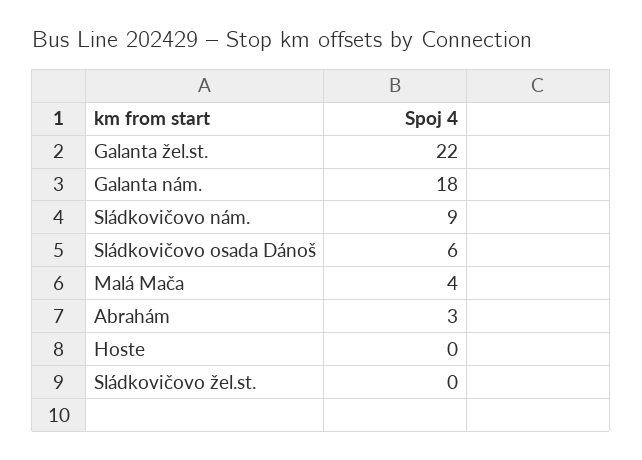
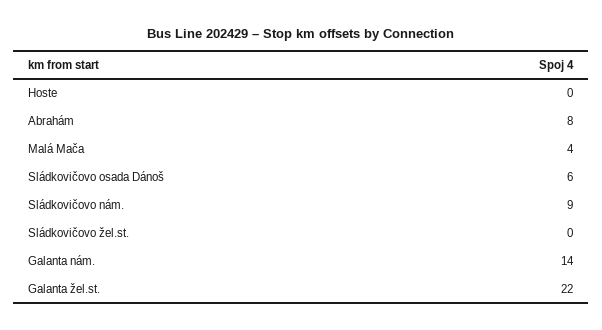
  {
    "Galanta žel.st.": 22,
-   "Galanta nám.": 18,
+   "Galanta nám.": 14,
    "Sládkovičovo nám.": 9,
    "Sládkovičovo osada Dánoš": 6,
    "Malá Mača": 4,
-   "Abrahám": 3,
+   "Abrahám": 8,
    "Hoste": 0,
    "Sládkovičovo žel.st.": 0
  }

